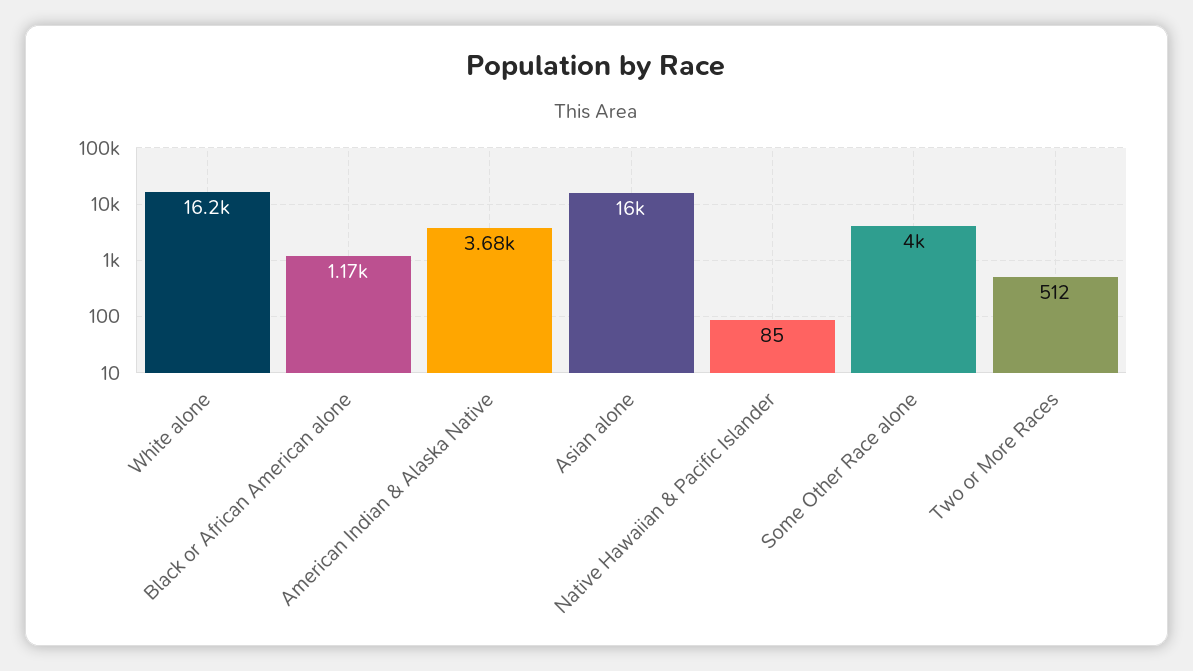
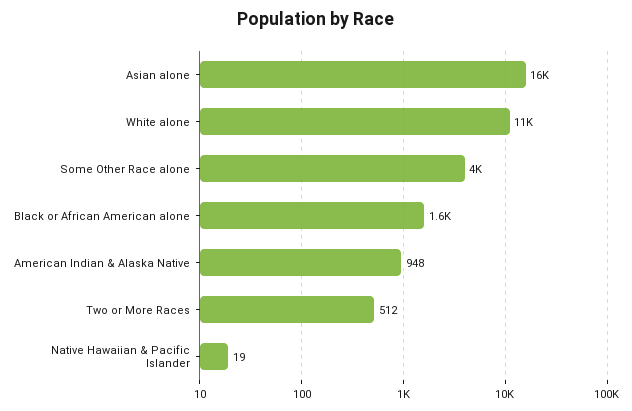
  {
-   "White alone": 16200,
+   "White alone": 11000,
-   "Black or African American alone": 1170,
+   "Black or African American alone": 1600,
-   "American Indian & Alaska Native": 3680,
+   "American Indian & Alaska Native": 948,
    "Asian alone": 16000,
-   "Native Hawaiian & Pacific Islander": 85,
+   "Native Hawaiian & Pacific Islander": 19,
    "Some Other Race alone": 4000,
    "Two or More Races": 512
  }

